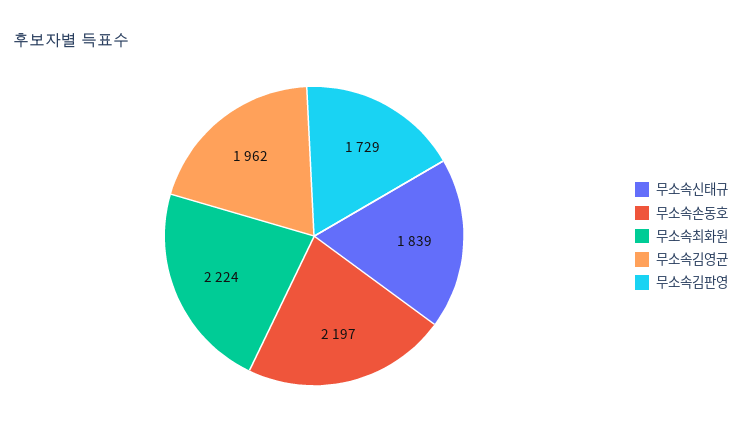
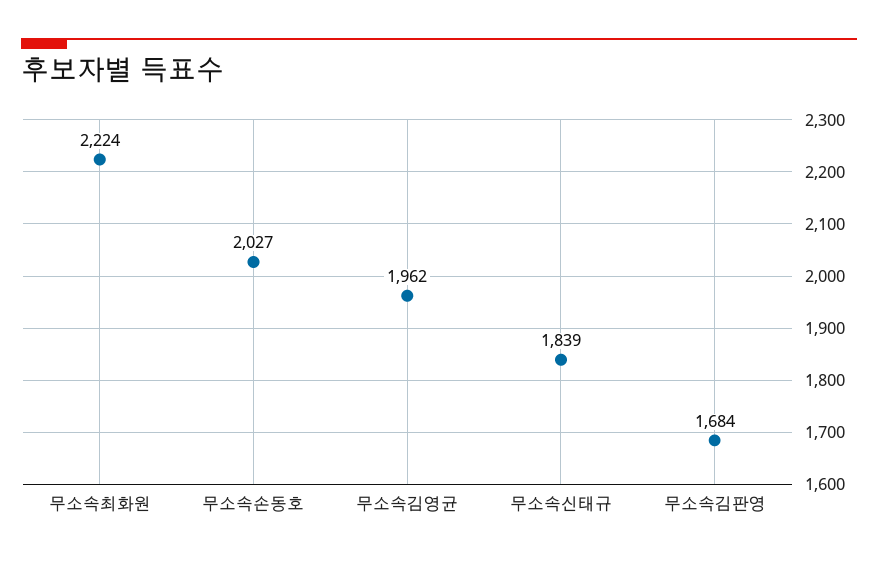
  {
    "무소속신태규": 1839,
-   "무소속손동호": 2197,
+   "무소속손동호": 2027,
    "무소속최화원": 2224,
    "무소속김영균": 1962,
-   "무소속김판영": 1729
+   "무소속김판영": 1684
  }

